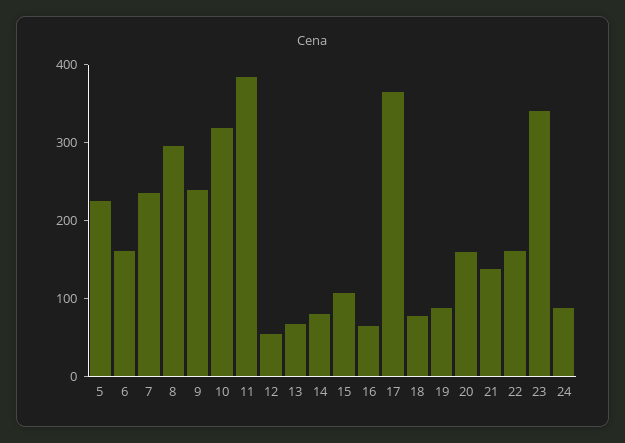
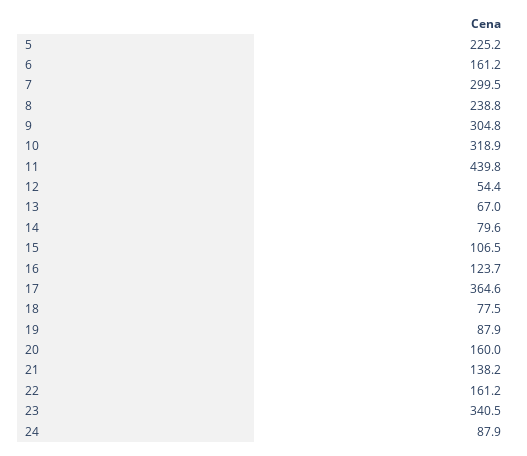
  {
    "5": 225.2,
    "6": 161.2,
-   "7": 240,
+   "7": 299.5,
-   "8": 300,
+   "8": 238.8,
-   "9": 240,
+   "9": 304.8,
    "10": 318.9,
-   "11": 380,
+   "11": 439.8,
    "12": 54.4,
    "13": 67,
    "14": 79.6,
    "15": 106.5,
-   "16": 60,
+   "16": 123.7,
    "17": 364.6,
    "18": 77.5,
    "19": 87.9,
    "20": 160,
    "21": 138.2,
    "22": 161.2,
    "23": 340.5,
    "24": 87.9
  }

